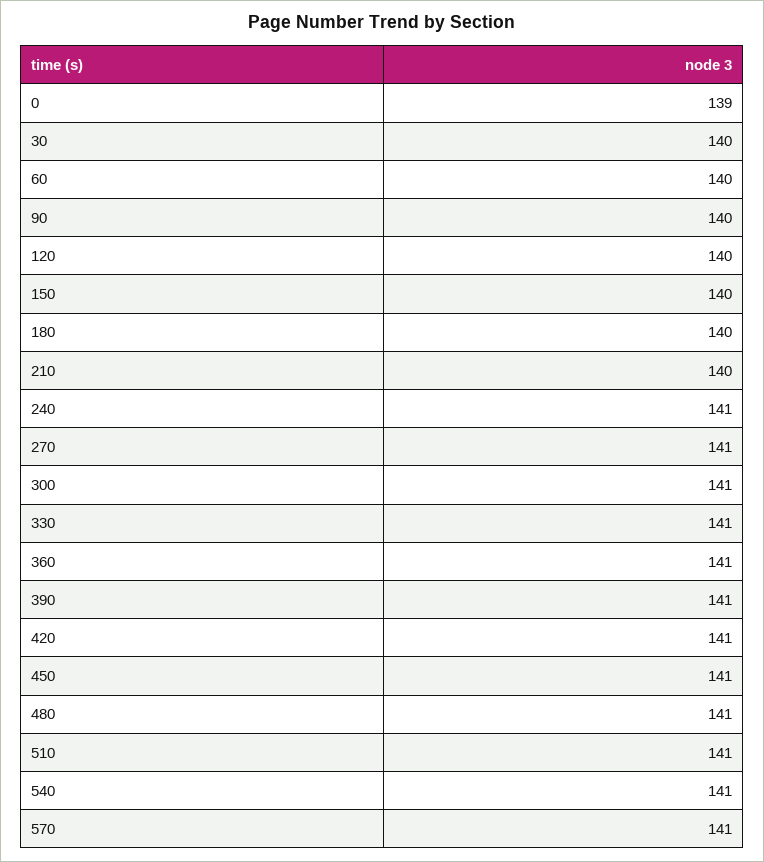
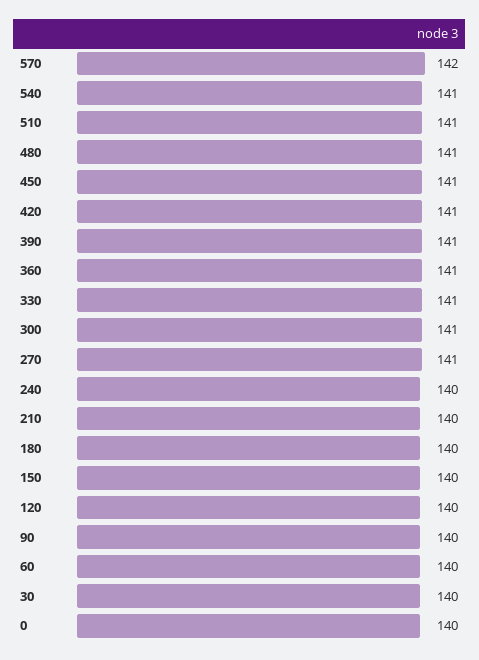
  {
-   "0": 139,
+   "0": 140,
    "30": 140,
    "60": 140,
    "90": 140,
    "120": 140,
    "150": 140,
    "180": 140,
    "210": 140,
-   "240": 141,
+   "240": 140,
    "270": 141,
    "300": 141,
    "330": 141,
    "360": 141,
    "390": 141,
    "420": 141,
    "450": 141,
    "480": 141,
    "510": 141,
    "540": 141,
-   "570": 141
+   "570": 142
  }

